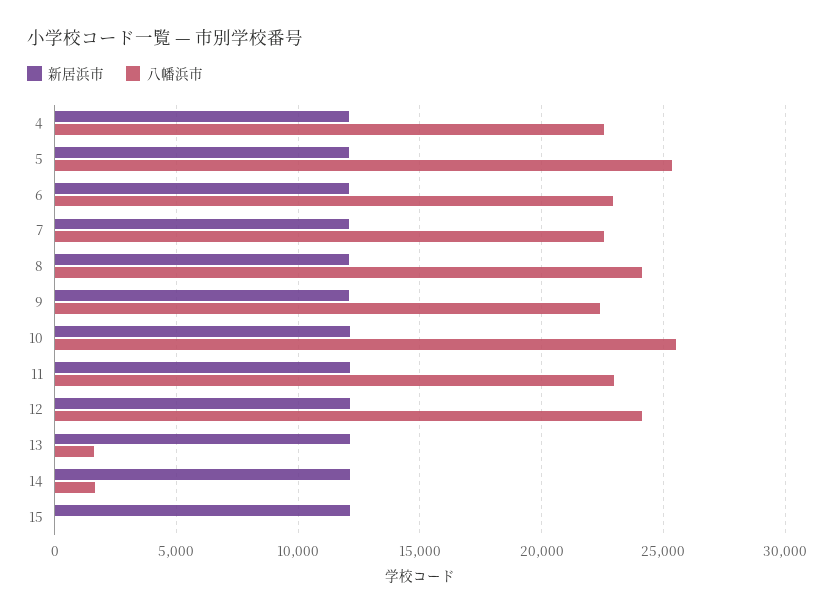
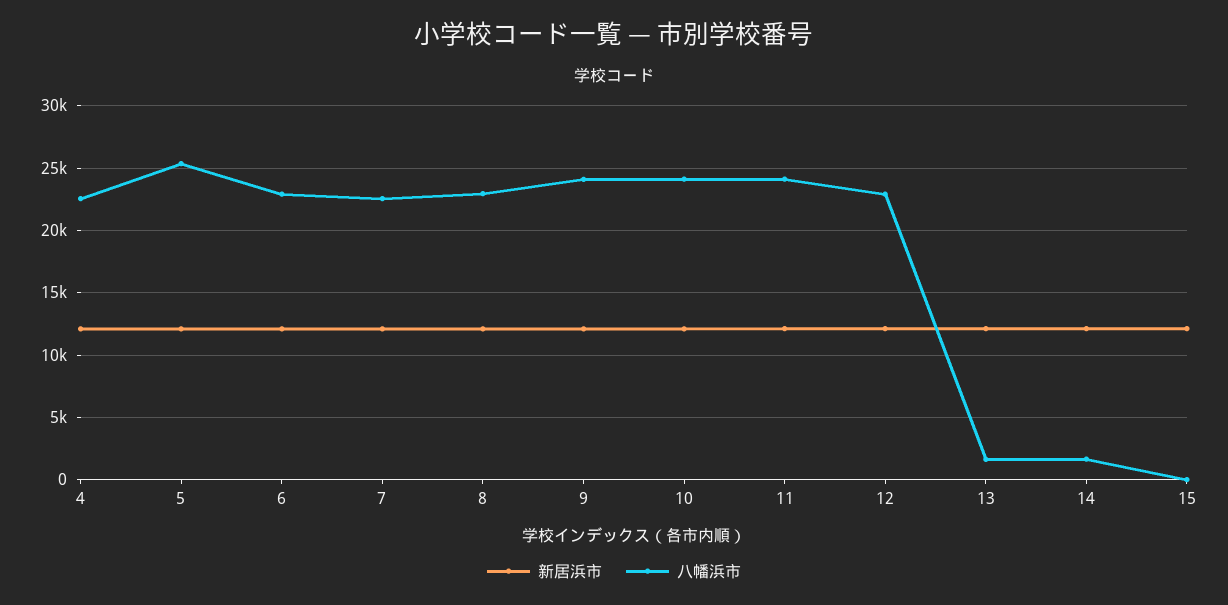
  {
    "新居浜市": {
      "4": 12000,
      "5": 12000,
      "6": 12000,
      "7": 12000,
      "8": 12000,
      "9": 12000,
      "10": 12000,
      "11": 12000,
      "12": 12000,
      "13": 12000,
      "14": 12000,
      "15": 12000
    },
    "八幡浜市": {
      "4": 22500,
      "5": 25500,
      "6": 23000,
      "7": 22500,
-     "8": 24000,
+     "8": 23000,
-     "9": 22500,
+     "9": 24000,
-     "10": 25500,
+     "10": 24000,
-     "11": 23000,
+     "11": 24000,
-     "12": 24000,
+     "12": 23000,
      "13": 1500,
      "14": 1500,
      "15": 0
    }
  }

